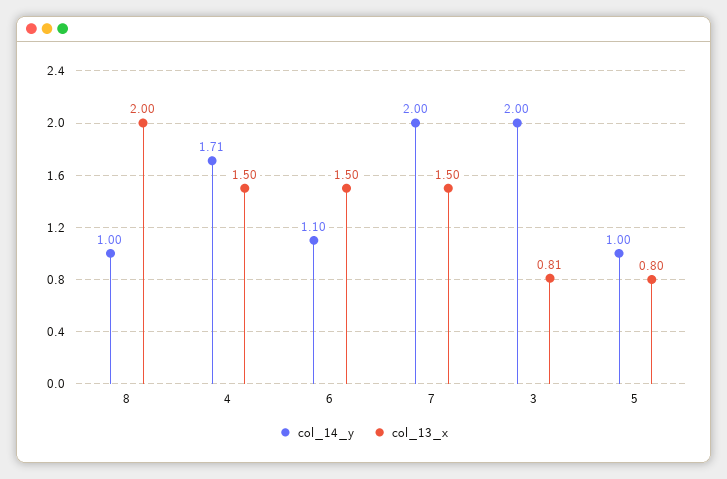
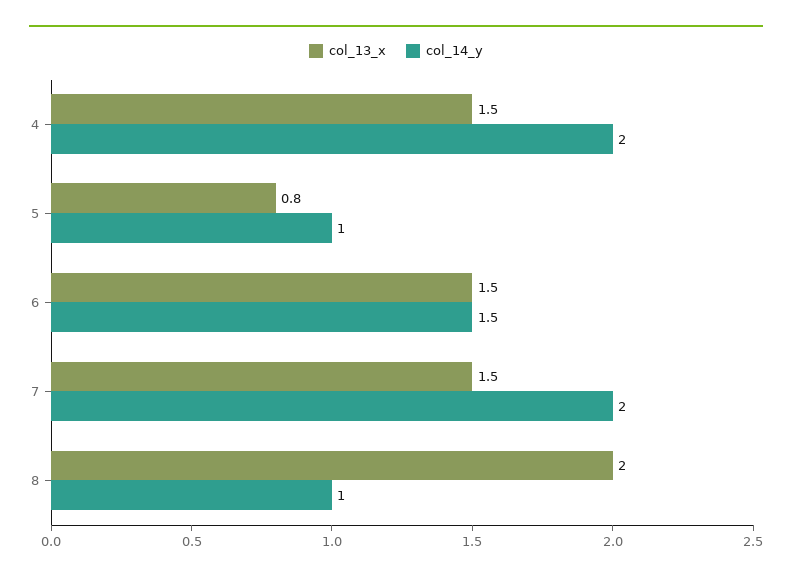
  {
    "col_14_y": {
      "8": 1,
-     "4": 1.71,
+     "4": 2,
-     "6": 1.1,
+     "6": 1.5,
      "7": 2,
-     "3": 2,
      "5": 1
    },
    "col_13_x": {
      "8": 2,
      "4": 1.5,
      "6": 1.5,
      "7": 1.5,
-     "3": 0.81,
      "5": 0.8
    }
  }

